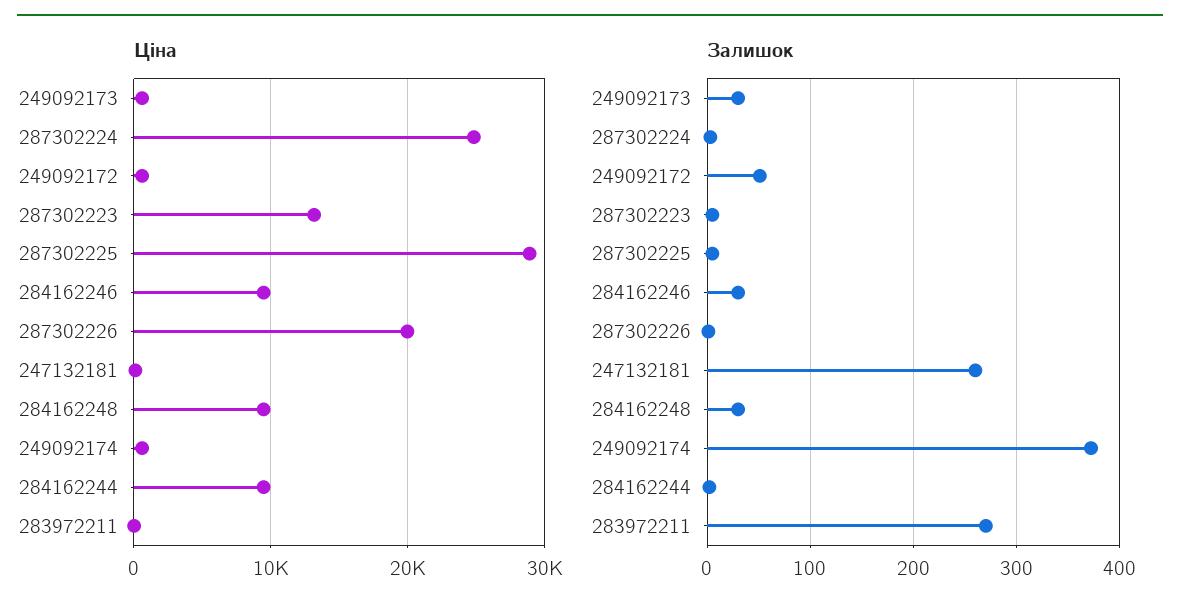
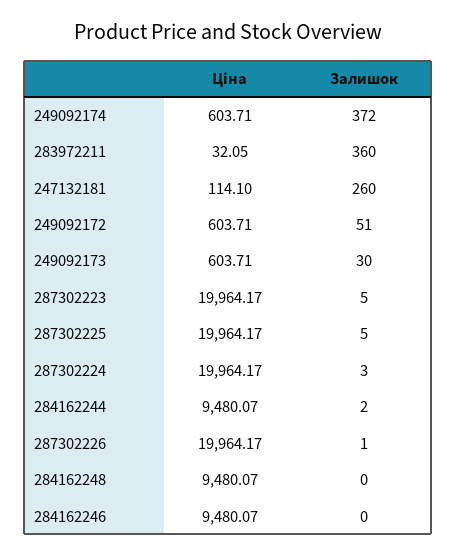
  {
    "Ціна": {
      "249092173": 603.71,
-     "287302224": 25000,
+     "287302224": 19964.17,
      "249092172": 603.71,
-     "287302223": 13000,
+     "287302223": 19964.17,
-     "287302225": 29000,
+     "287302225": 19964.17,
      "284162246": 9480.07,
      "287302226": 19964.17,
      "247132181": 114.1,
      "284162248": 9480.07,
      "249092174": 603.71,
      "284162244": 9480.07,
      "283972211": 32.05
    },
    "Залишок": {
      "249092173": 30,
      "287302224": 3,
      "249092172": 51,
      "287302223": 5,
      "287302225": 5,
-     "284162246": 30,
+     "284162246": 0,
      "287302226": 1,
      "247132181": 260,
-     "284162248": 30,
+     "284162248": 0,
      "249092174": 372,
      "284162244": 2,
-     "283972211": 270
+     "283972211": 360
    }
  }

